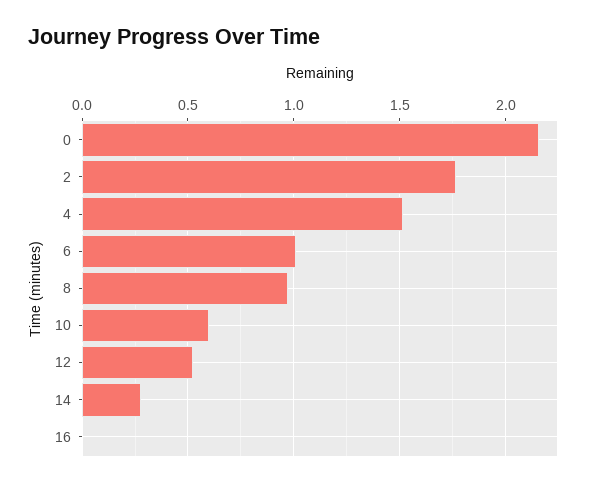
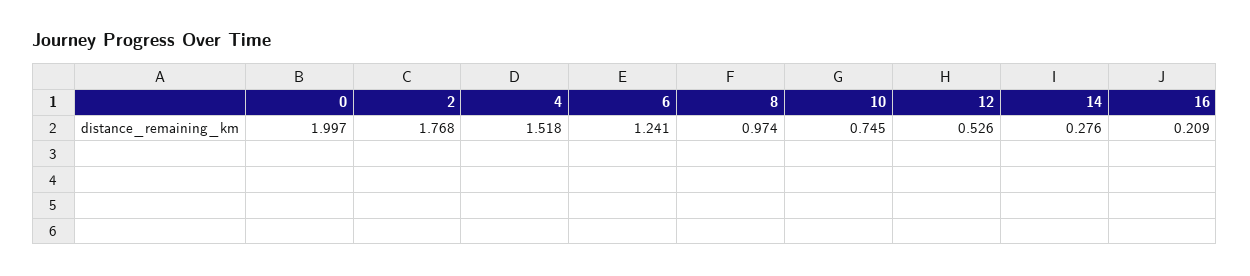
  {
-   "0": 2.15,
+   "0": 1.997,
    "2": 1.768,
    "4": 1.518,
-   "6": 1,
+   "6": 1.241,
    "8": 0.974,
-   "10": 0.6,
+   "10": 0.745,
    "12": 0.526,
    "14": 0.276,
-   "16": 0
+   "16": 0.209
  }

